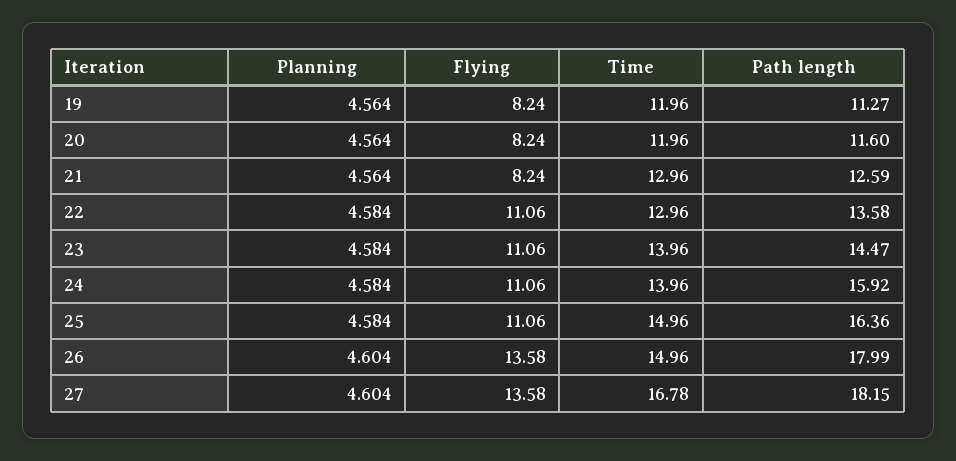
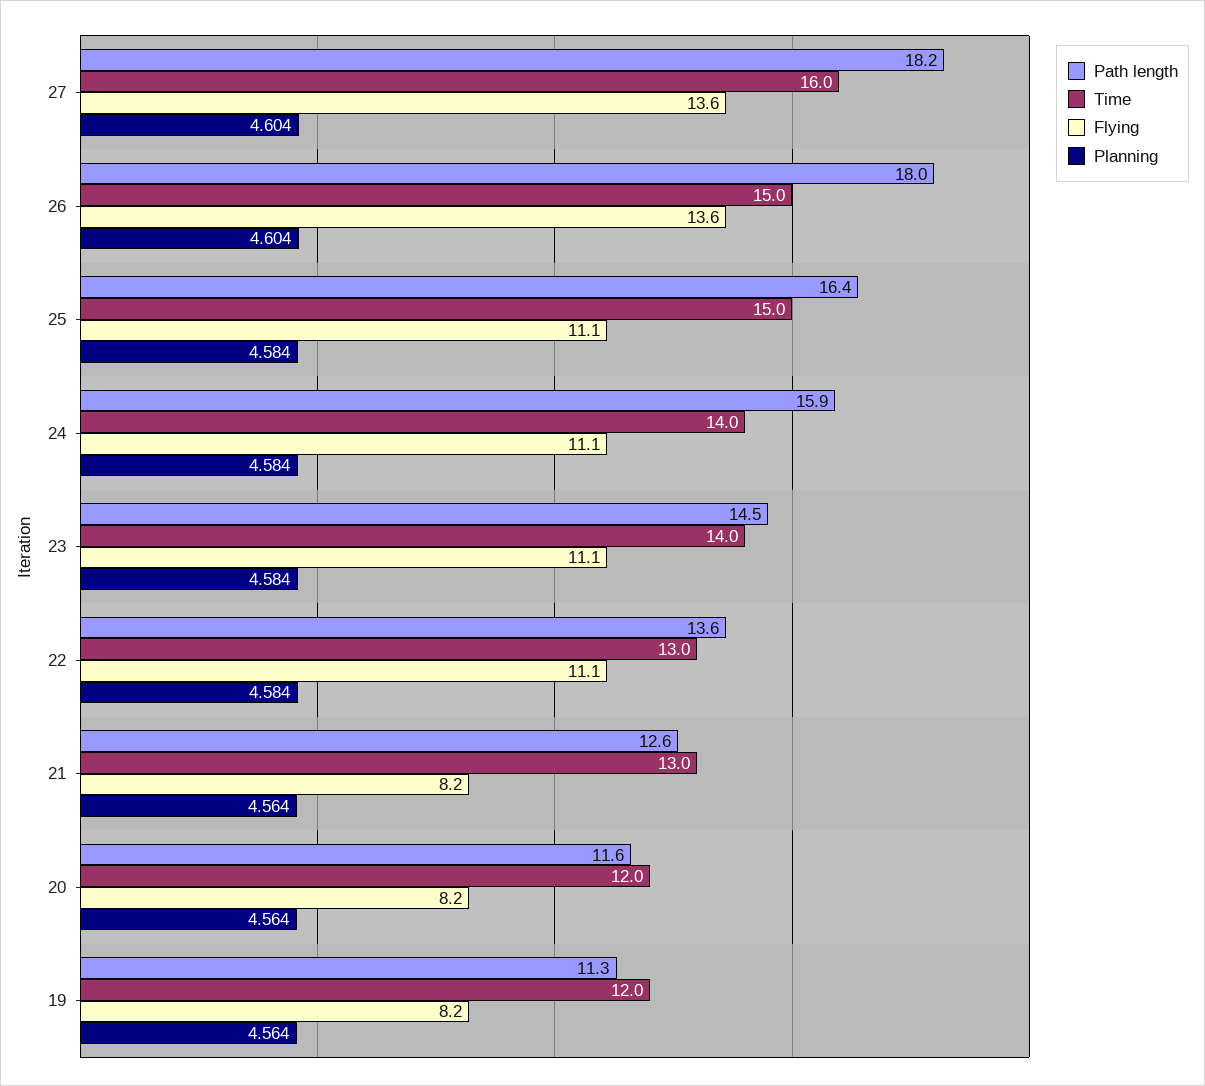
  {
    "Planning": {
      "19": 4.564,
      "20": 4.564,
      "21": 4.564,
      "22": 4.584,
      "23": 4.584,
      "24": 4.584,
      "25": 4.584,
      "26": 4.604,
      "27": 4.604
    },
    "Flying": {
      "19": 8.24,
      "20": 8.24,
      "21": 8.24,
      "22": 11.06,
      "23": 11.06,
      "24": 11.06,
      "25": 11.06,
      "26": 13.58,
      "27": 13.58
    },
    "Time": {
      "19": 11.96,
      "20": 11.96,
      "21": 12.96,
      "22": 12.96,
      "23": 13.96,
      "24": 13.96,
      "25": 14.96,
      "26": 14.96,
-     "27": 16.78
+     "27": 16
    },
    "Path length": {
      "19": 11.27,
      "20": 11.6,
      "21": 12.59,
      "22": 13.58,
      "23": 14.47,
      "24": 15.92,
      "25": 16.36,
      "26": 17.99,
      "27": 18.15
    }
  }

